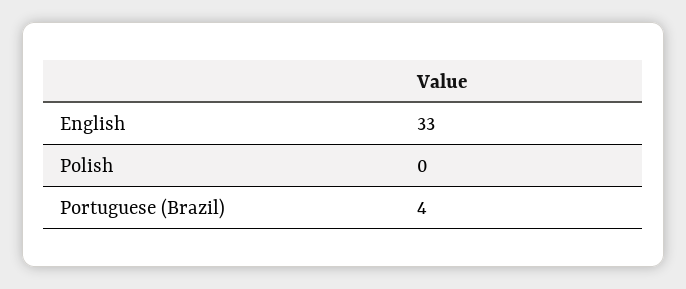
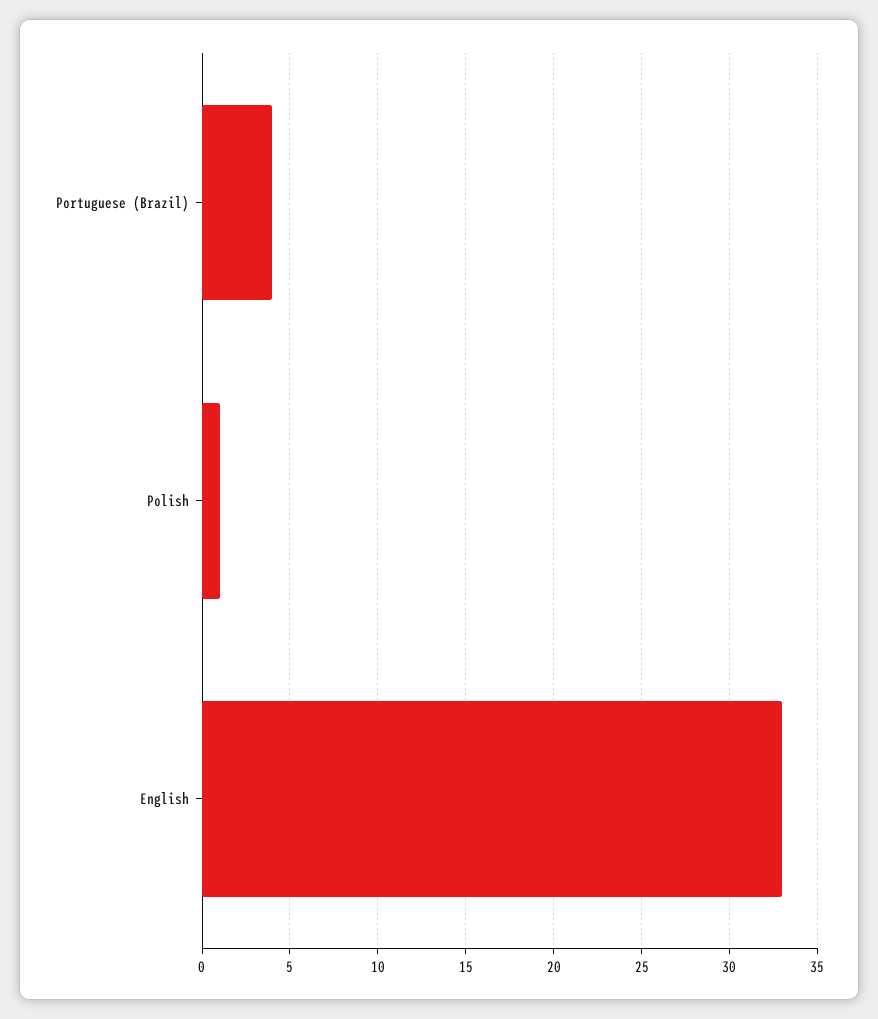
  {
    "English": 33,
-   "Polish": 0,
+   "Polish": 1,
    "Portuguese (Brazil)": 4
  }

